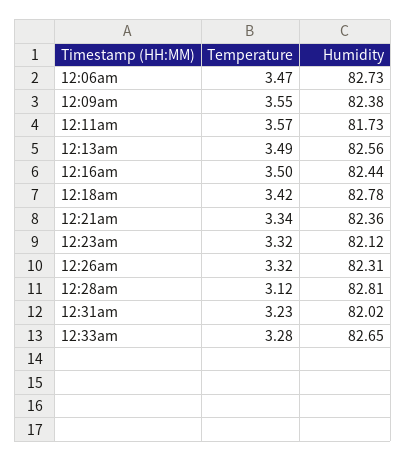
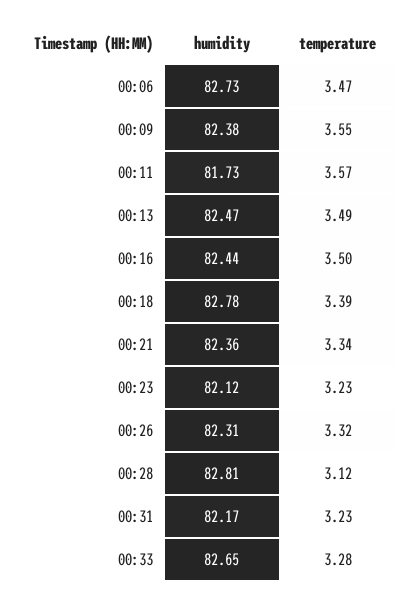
  {
    "Temperature": {
      "12:06am": 3.47,
      "12:09am": 3.55,
      "12:11am": 3.57,
      "12:13am": 3.49,
      "12:16am": 3.5,
-     "12:18am": 3.42,
+     "12:18am": 3.39,
      "12:21am": 3.34,
-     "12:23am": 3.32,
+     "12:23am": 3.23,
      "12:26am": 3.32,
      "12:28am": 3.12,
      "12:31am": 3.23,
      "12:33am": 3.28
    },
    "Humidity": {
      "12:06am": 82.73,
      "12:09am": 82.38,
      "12:11am": 81.73,
-     "12:13am": 82.56,
+     "12:13am": 82.47,
      "12:16am": 82.44,
      "12:18am": 82.78,
      "12:21am": 82.36,
      "12:23am": 82.12,
      "12:26am": 82.31,
      "12:28am": 82.81,
-     "12:31am": 82.02,
+     "12:31am": 82.17,
      "12:33am": 82.65
    }
  }

